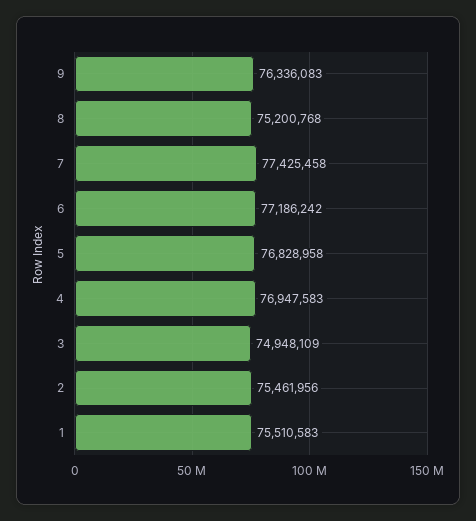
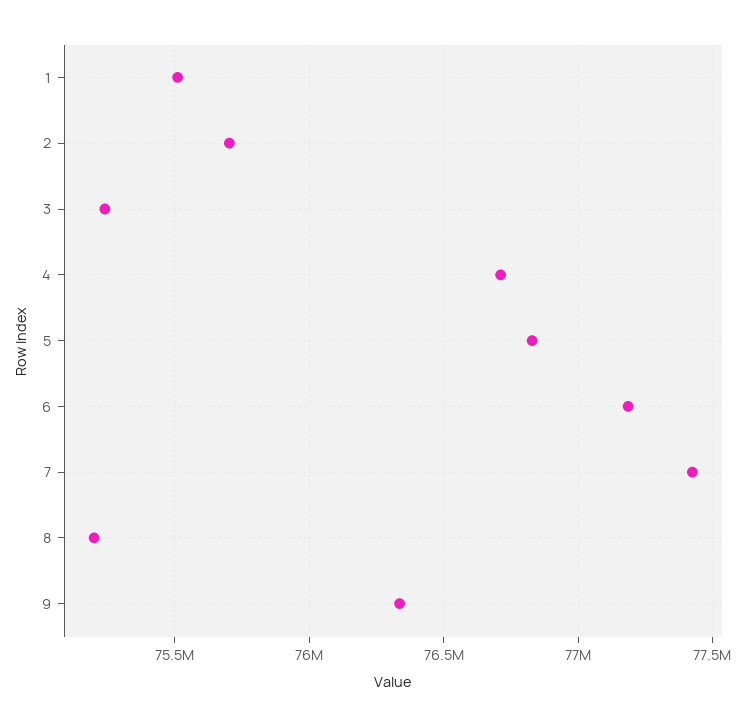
  {
    "9": 76336083,
    "8": 75200768,
    "7": 77425458,
    "6": 77186242,
    "5": 76828958,
-   "4": 76947583,
+   "4": 76700000,
-   "3": 74948109,
+   "3": 75250000,
-   "2": 75461956,
+   "2": 75700000,
    "1": 75510583
  }

